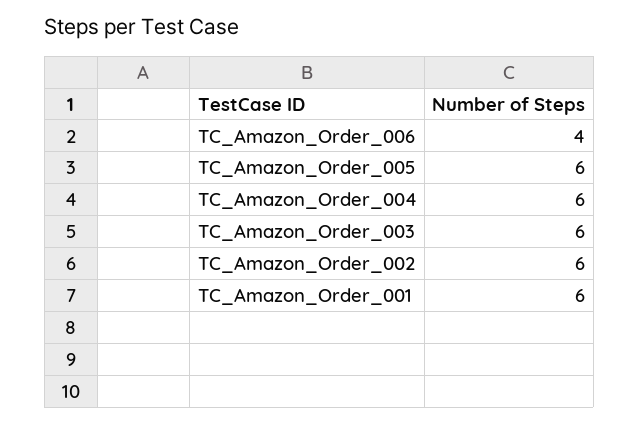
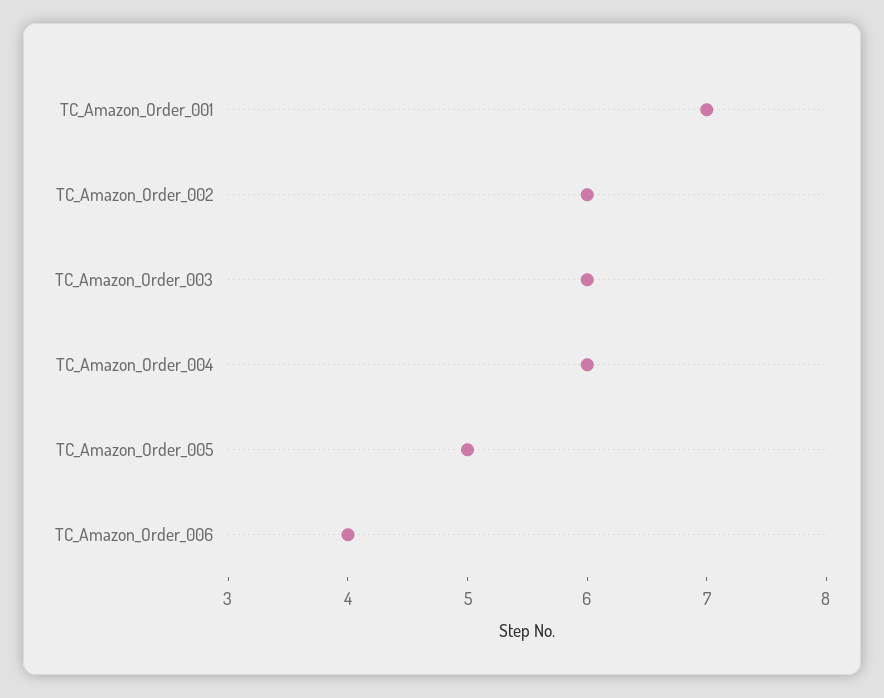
  {
    "TC_Amazon_Order_006": 4,
-   "TC_Amazon_Order_005": 6,
+   "TC_Amazon_Order_005": 5,
    "TC_Amazon_Order_004": 6,
    "TC_Amazon_Order_003": 6,
    "TC_Amazon_Order_002": 6,
-   "TC_Amazon_Order_001": 6
+   "TC_Amazon_Order_001": 7
  }

